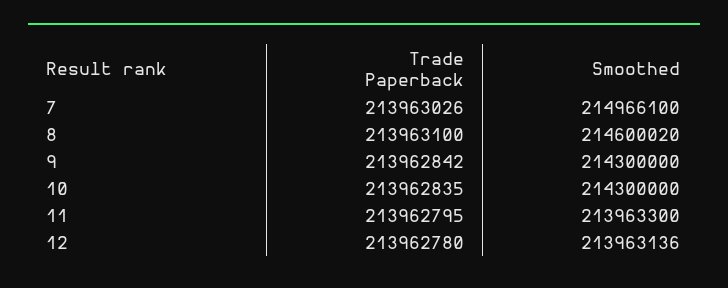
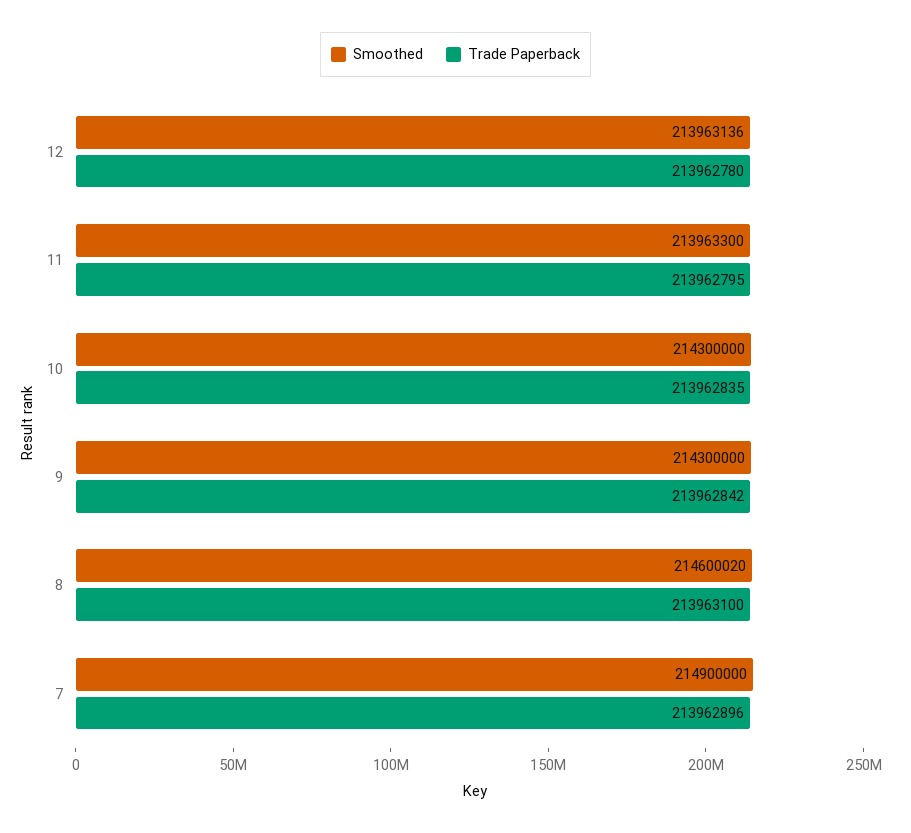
  {
    "Trade Paperback": {
-     "7": 213963026,
+     "7": 213962896,
      "8": 213963100,
      "9": 213962842,
      "10": 213962835,
      "11": 213962795,
      "12": 213962780
    },
    "Smoothed": {
-     "7": 214966100,
+     "7": 214900000,
      "8": 214600020,
      "9": 214300000,
      "10": 214300000,
      "11": 213963300,
      "12": 213963136
    }
  }

